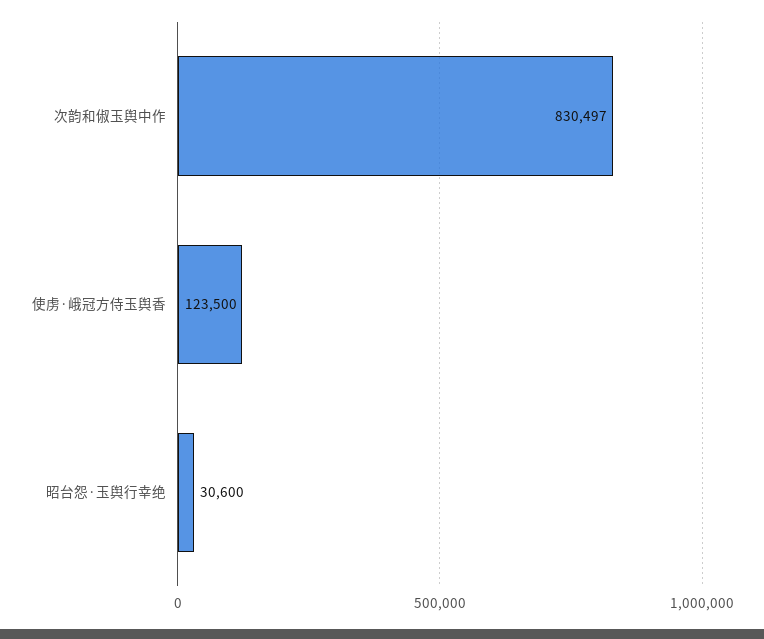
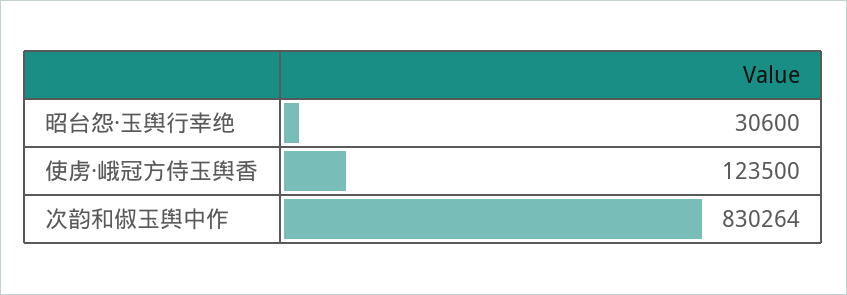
  {
-   "次韵和俶玉舆中作": 830497,
+   "次韵和俶玉舆中作": 830264,
    "使虏·峨冠方侍玉舆香": 123500,
    "昭台怨·玉舆行幸绝": 30600
  }

